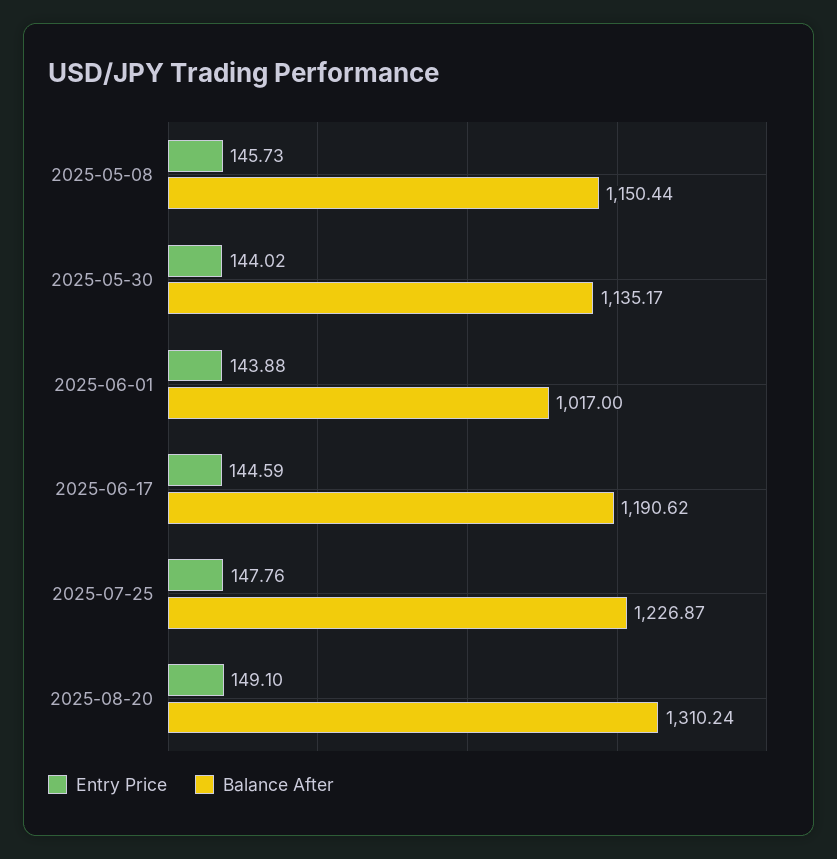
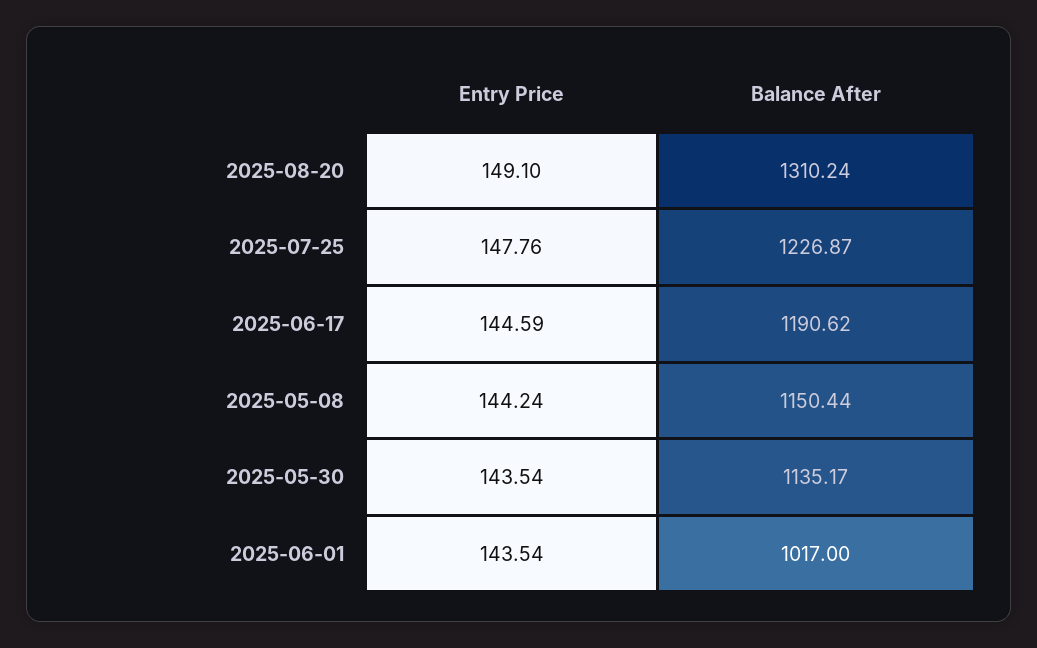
  {
    "Entry Price": {
-     "2025-05-08": 145.73,
+     "2025-05-08": 144.24,
-     "2025-05-30": 144.02,
+     "2025-05-30": 143.54,
-     "2025-06-01": 143.88,
+     "2025-06-01": 143.54,
      "2025-06-17": 144.59,
      "2025-07-25": 147.76,
      "2025-08-20": 149.1
    },
    "Balance After": {
      "2025-05-08": 1150.44,
      "2025-05-30": 1135.17,
      "2025-06-01": 1017,
      "2025-06-17": 1190.62,
      "2025-07-25": 1226.87,
      "2025-08-20": 1310.24
    }
  }

